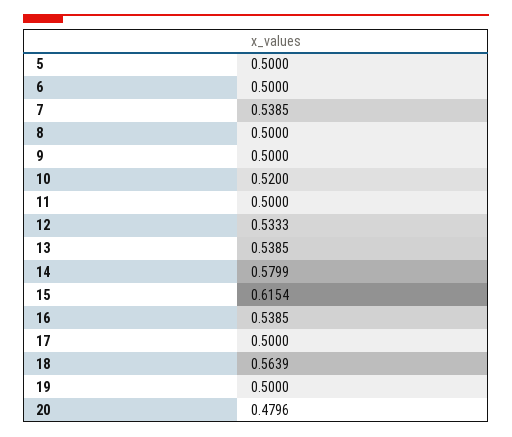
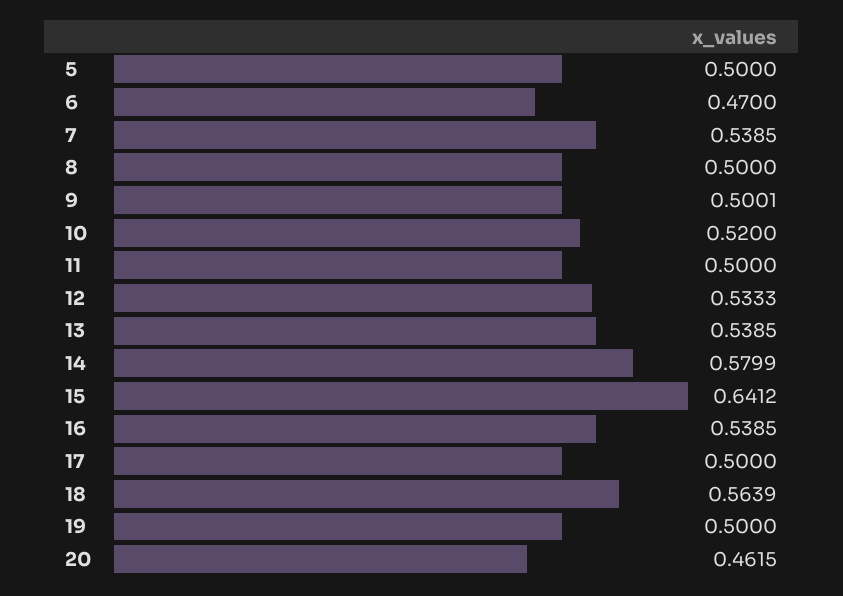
  {
    "5": 0.5,
-   "6": 0.5,
+   "6": 0.47,
    "7": 0.5385,
    "8": 0.5,
-   "9": 0.5,
+   "9": 0.5001,
    "10": 0.52,
    "11": 0.5,
    "12": 0.5333,
    "13": 0.5385,
    "14": 0.5799,
-   "15": 0.6154,
+   "15": 0.6412,
    "16": 0.5385,
    "17": 0.5,
    "18": 0.5639,
    "19": 0.5,
-   "20": 0.4796
+   "20": 0.4615
  }

